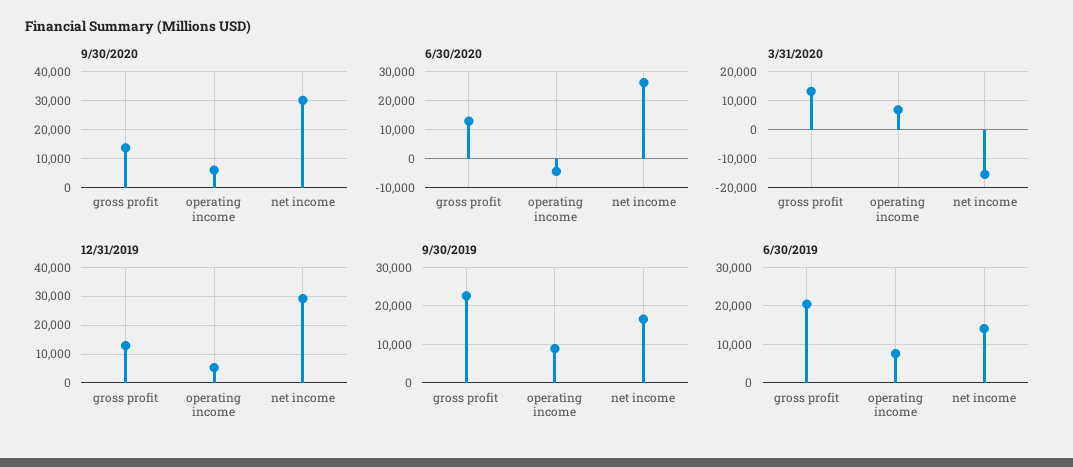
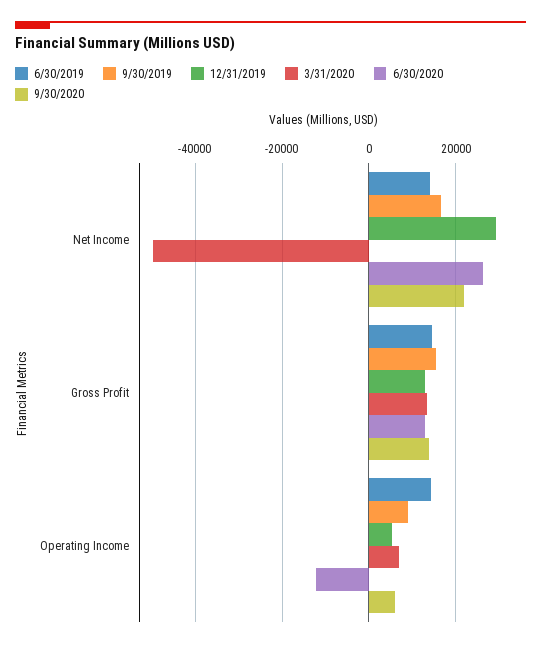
  {
    "9/30/2020": {
      "gross profit": 14000,
      "operating income": 6000,
-     "net income": 30000
+     "net income": 22000
    },
    "6/30/2020": {
      "gross profit": 12000,
-     "operating income": -5000,
+     "operating income": -12000,
      "net income": 26000
    },
    "3/31/2020": {
      "gross profit": 14000,
      "operating income": 6000,
-     "net income": -15000
+     "net income": -50000
    },
    "12/31/2019": {
      "gross profit": 12000,
      "operating income": 6000,
      "net income": 30000
    },
    "9/30/2019": {
-     "gross profit": 22000,
+     "gross profit": 16000,
      "operating income": 8000,
      "net income": 16000
    },
    "6/30/2019": {
-     "gross profit": 20000,
+     "gross profit": 14000,
-     "operating income": 8000,
+     "operating income": 14000,
      "net income": 14000
    }
  }

